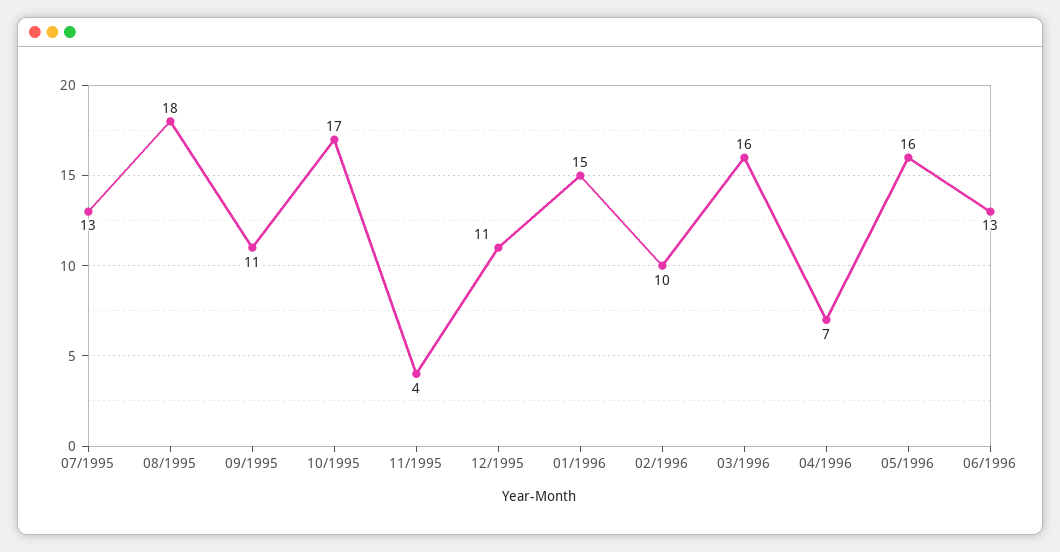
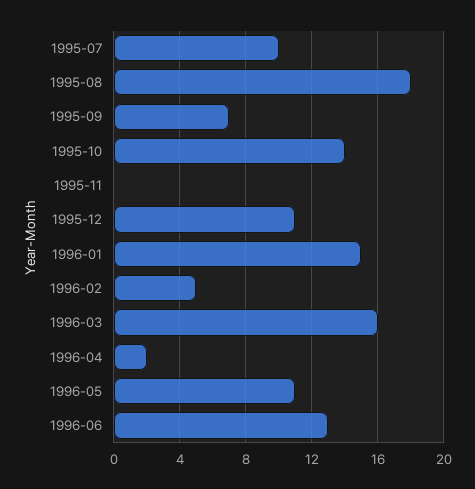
  {
-   "07/1995": 13,
+   "07/1995": 10,
    "08/1995": 18,
-   "09/1995": 11,
+   "09/1995": 7,
-   "10/1995": 17,
+   "10/1995": 14,
-   "11/1995": 4,
+   "11/1995": 0,
    "12/1995": 11,
    "01/1996": 15,
-   "02/1996": 10,
+   "02/1996": 5,
    "03/1996": 16,
-   "04/1996": 7,
+   "04/1996": 2,
-   "05/1996": 16,
+   "05/1996": 11,
    "06/1996": 13
  }

